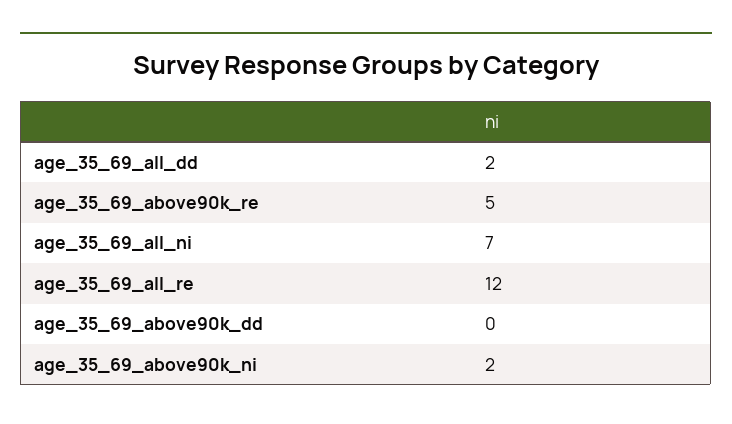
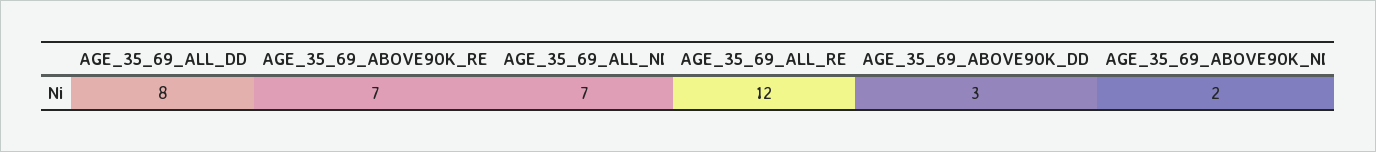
  {
-   "age_35_69_all_dd": 2,
+   "age_35_69_all_dd": 8,
-   "age_35_69_above90k_re": 5,
+   "age_35_69_above90k_re": 7,
    "age_35_69_all_ni": 7,
    "age_35_69_all_re": 12,
-   "age_35_69_above90k_dd": 0,
+   "age_35_69_above90k_dd": 3,
    "age_35_69_above90k_ni": 2
  }

